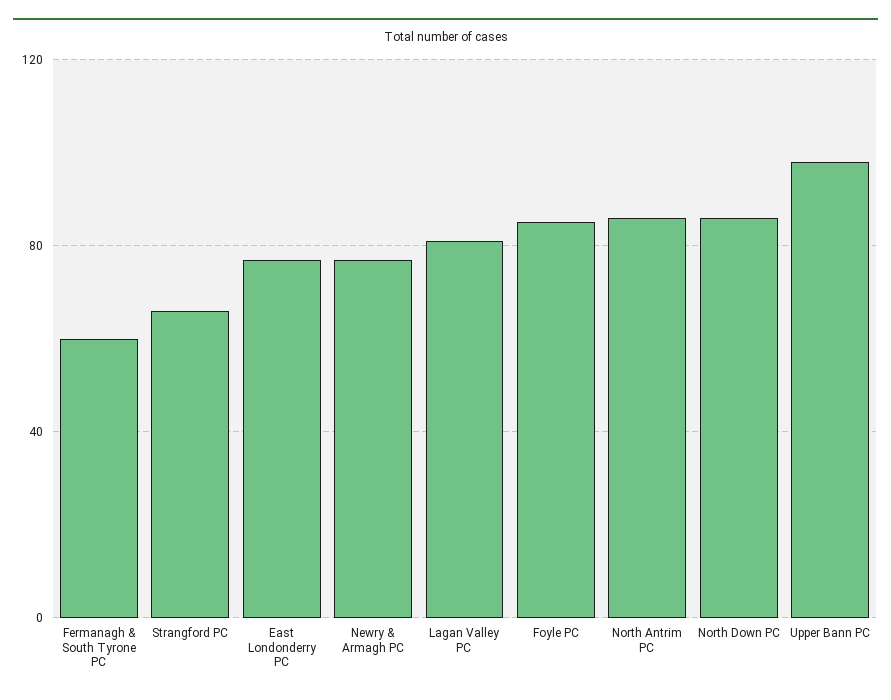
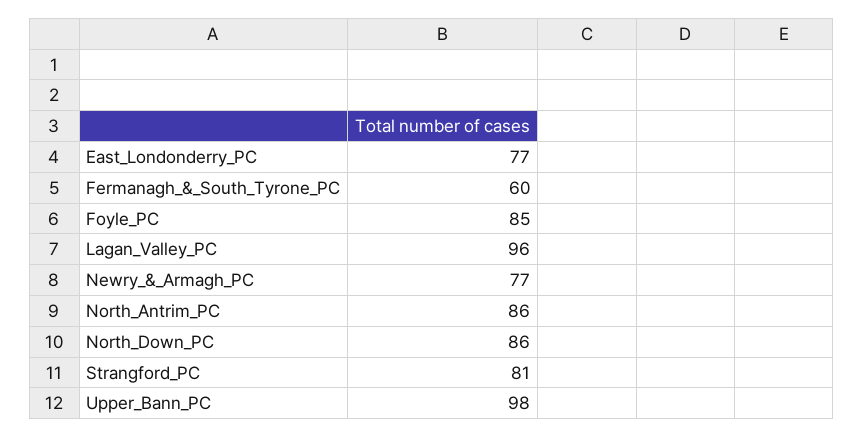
  {
    "Fermanagh & South Tyrone PC": 60,
-   "Strangford PC": 65,
+   "Strangford PC": 81,
    "East Londonderry PC": 77,
    "Newry & Armagh PC": 77,
-   "Lagan Valley PC": 80,
+   "Lagan Valley PC": 96,
    "Foyle PC": 85,
    "North Antrim PC": 86,
    "North Down PC": 86,
    "Upper Bann PC": 98
  }

